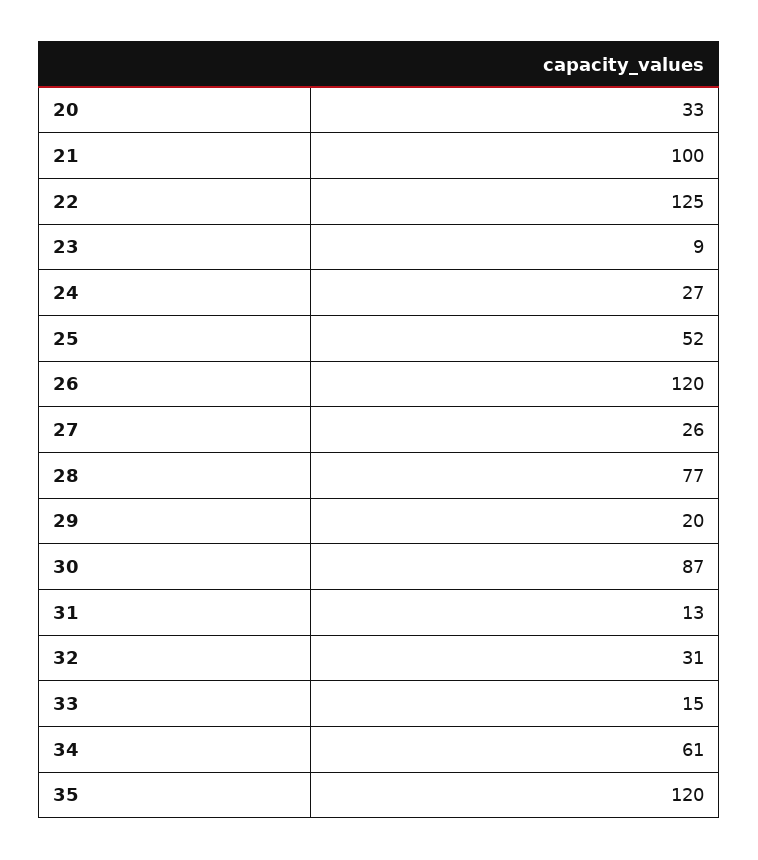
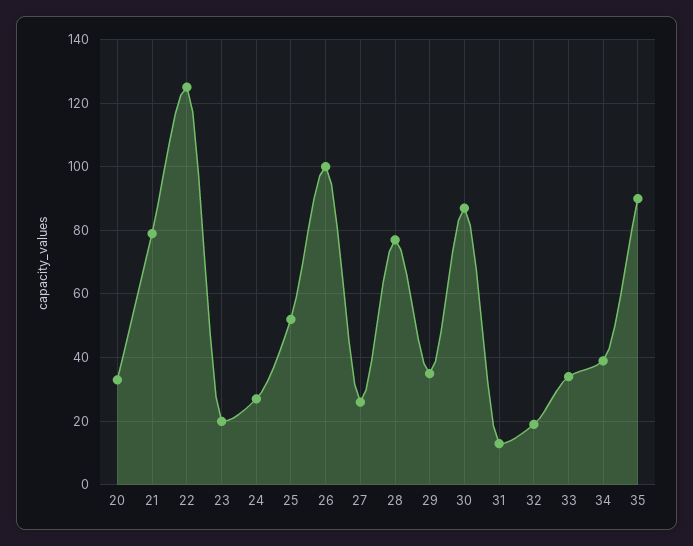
  {
    "20": 33,
-   "21": 100,
+   "21": 80,
    "22": 125,
-   "23": 9,
+   "23": 20,
    "24": 27,
    "25": 52,
-   "26": 120,
+   "26": 100,
    "27": 26,
    "28": 77,
-   "29": 20,
+   "29": 35,
    "30": 87,
    "31": 13,
-   "32": 31,
+   "32": 20,
-   "33": 15,
+   "33": 35,
-   "34": 61,
+   "34": 40,
-   "35": 120
+   "35": 90
  }

